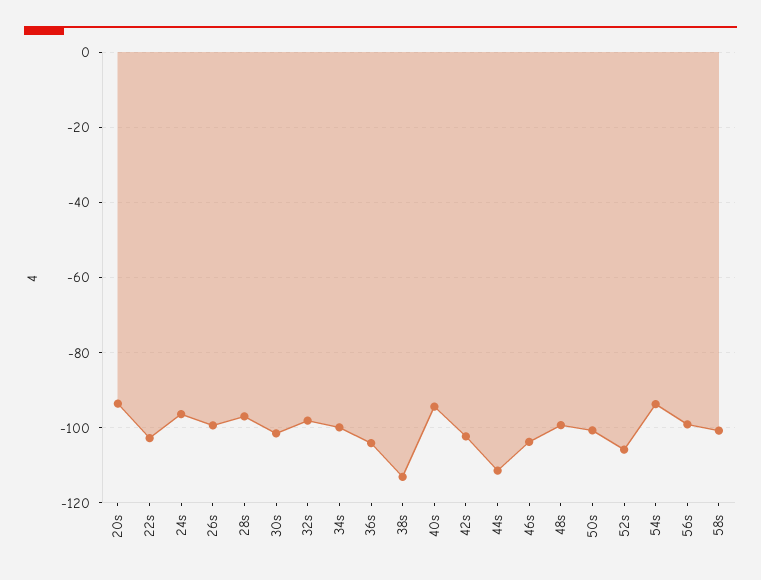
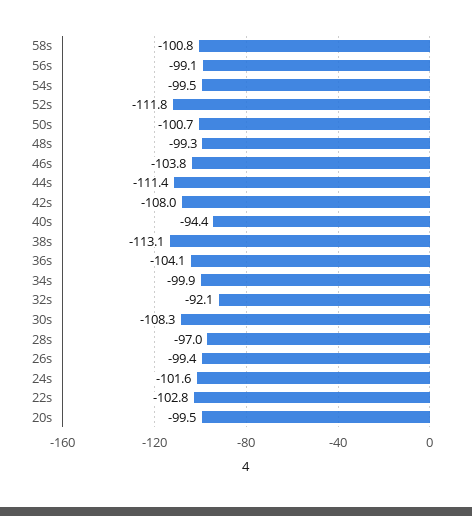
  {
-   "20s": -94,
+   "20s": -99.5,
    "22s": -102.8,
-   "24s": -96,
+   "24s": -101.6,
    "26s": -99.4,
    "28s": -97,
-   "30s": -102,
+   "30s": -108.3,
-   "32s": -98,
+   "32s": -92.1,
    "34s": -99.9,
    "36s": -104.1,
    "38s": -113.1,
    "40s": -94.4,
-   "42s": -102,
+   "42s": -108,
    "44s": -111.4,
    "46s": -103.8,
    "48s": -99.3,
    "50s": -100.7,
-   "52s": -106,
+   "52s": -111.8,
-   "54s": -94,
+   "54s": -99.5,
    "56s": -99.1,
    "58s": -100.8
  }

